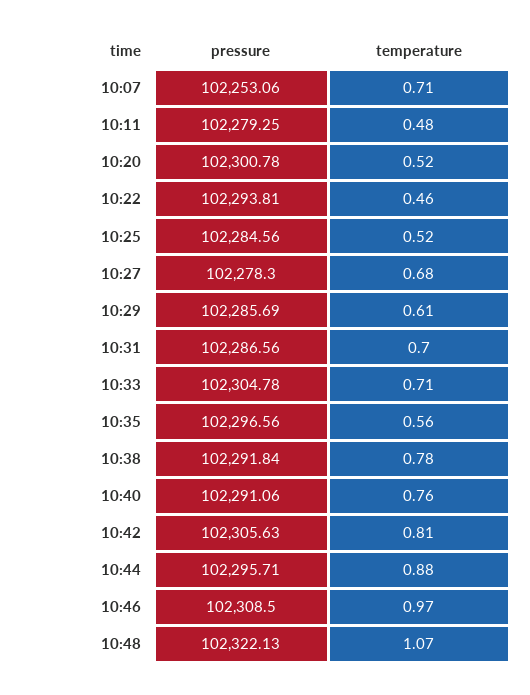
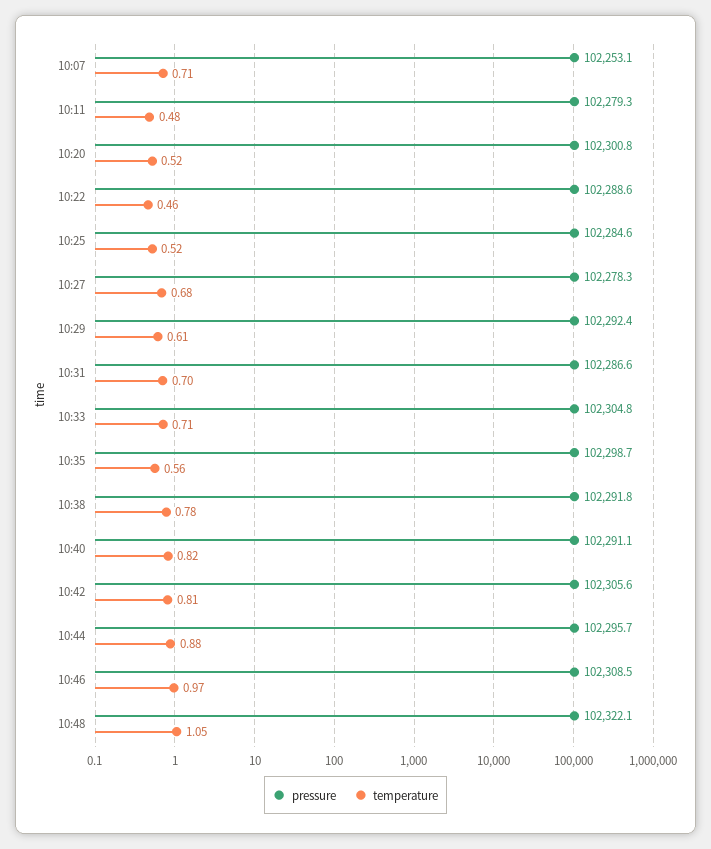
  {
    "pressure": {
      "10:07": 102253.06,
      "10:11": 102279.25,
      "10:20": 102300.78,
-     "10:22": 102293.81,
+     "10:22": 102288.6,
      "10:25": 102284.56,
      "10:27": 102278.3,
-     "10:29": 102285.69,
+     "10:29": 102292.4,
      "10:31": 102286.56,
      "10:33": 102304.78,
-     "10:35": 102296.56,
+     "10:35": 102298.7,
      "10:38": 102291.84,
      "10:40": 102291.06,
      "10:42": 102305.63,
      "10:44": 102295.71,
      "10:46": 102308.5,
      "10:48": 102322.13
    },
    "temperature": {
      "10:07": 0.71,
      "10:11": 0.48,
      "10:20": 0.52,
      "10:22": 0.46,
      "10:25": 0.52,
      "10:27": 0.68,
      "10:29": 0.61,
      "10:31": 0.7,
      "10:33": 0.71,
      "10:35": 0.56,
      "10:38": 0.78,
-     "10:40": 0.76,
+     "10:40": 0.82,
      "10:42": 0.81,
      "10:44": 0.88,
      "10:46": 0.97,
-     "10:48": 1.07
+     "10:48": 1.05
    }
  }

